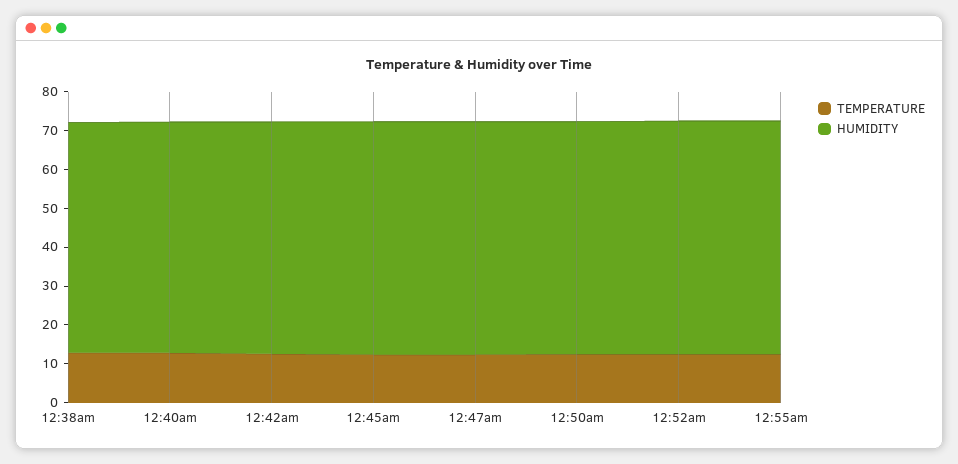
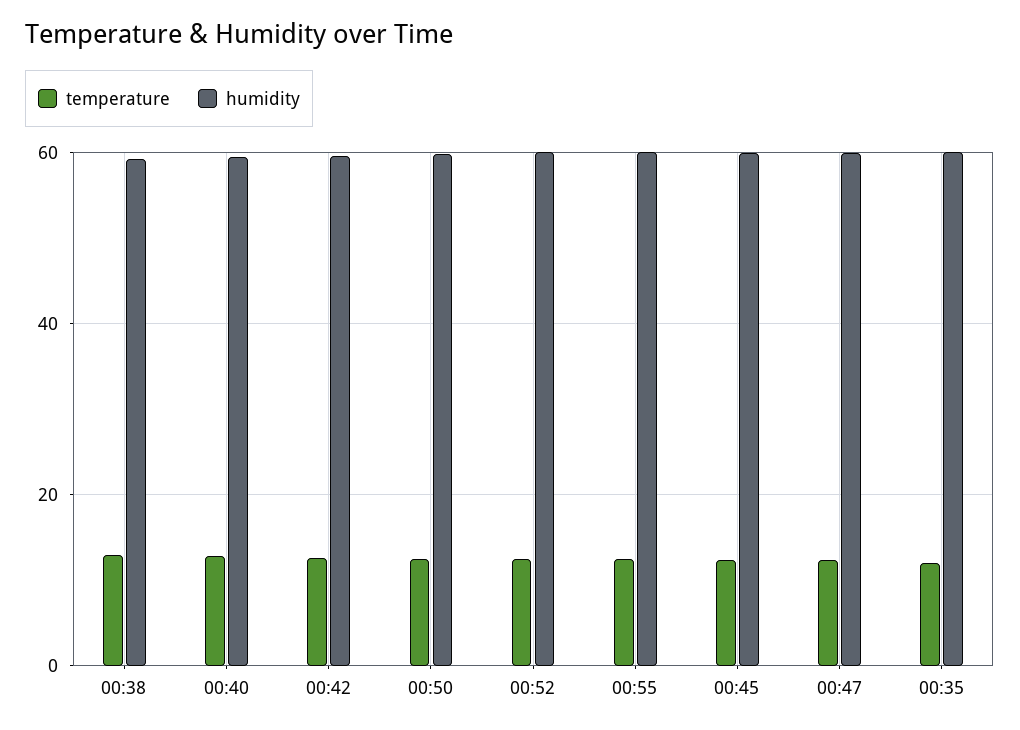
  {
    "TEMPERATURE": {
      "12:38am": 12,
      "12:40am": 12,
      "12:42am": 12,
      "12:45am": 12,
      "12:47am": 12,
      "12:50am": 12,
      "12:52am": 12,
-     "12:55am": 12
+     "12:55am": 12,
+     "00:35": 12
    },
    "HUMIDITY": {
      "12:38am": 60,
      "12:40am": 60,
      "12:42am": 60,
      "12:45am": 60,
      "12:47am": 60,
      "12:50am": 60,
      "12:52am": 60,
-     "12:55am": 60
+     "12:55am": 60,
+     "00:35": 60
    }
  }

